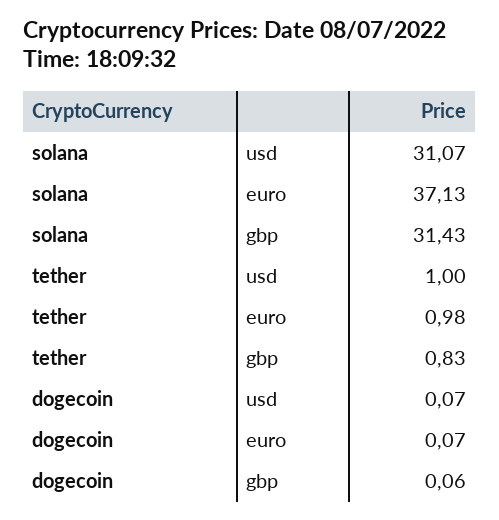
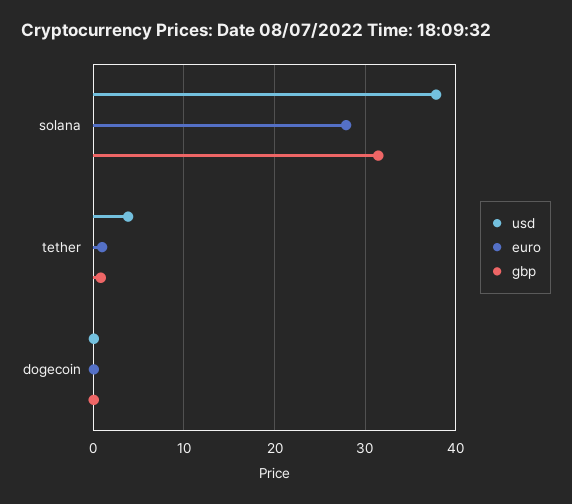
  {
    "usd": {
-     "solana": 31.07,
+     "solana": 38,
-     "tether": 1,
+     "tether": 4,
      "dogecoin": 0.07
    },
    "euro": {
-     "solana": 37.13,
+     "solana": 28,
      "tether": 0.98,
      "dogecoin": 0.07
    },
    "gbp": {
      "solana": 31.43,
      "tether": 0.83,
      "dogecoin": 0.06
    }
  }

